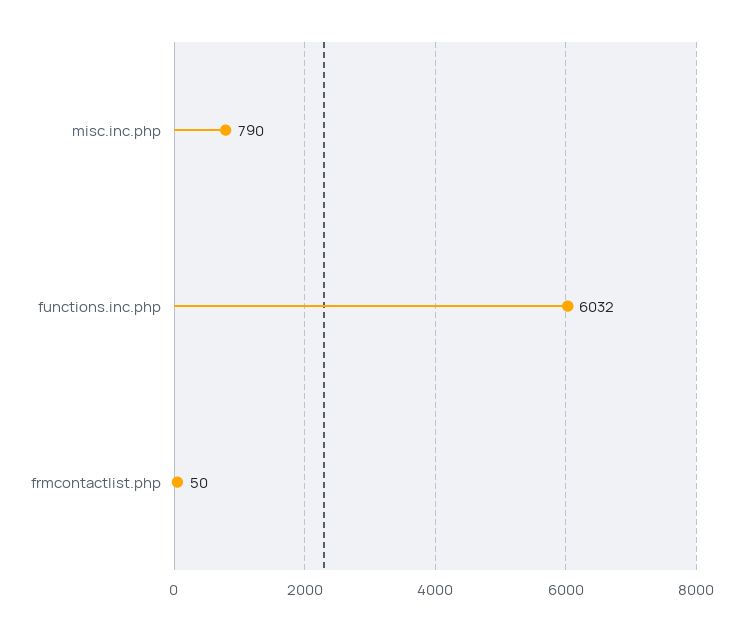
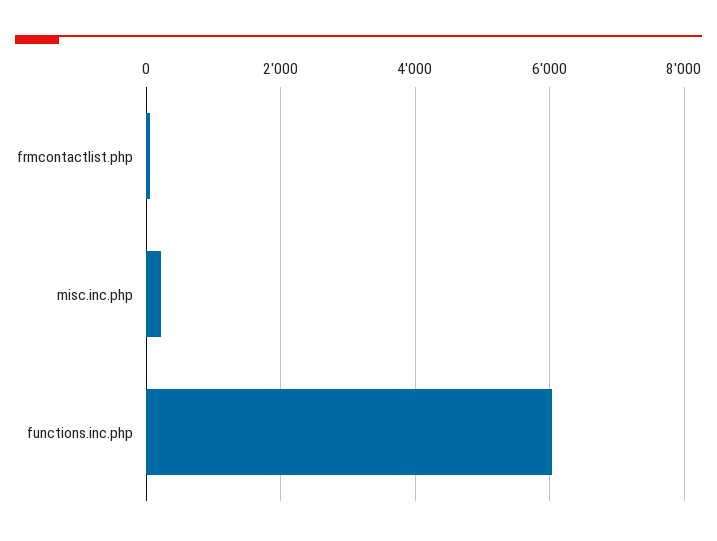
  {
-   "misc.inc.php": 790,
+   "misc.inc.php": 200,
    "functions.inc.php": 6032,
    "frmcontactlist.php": 50
  }

